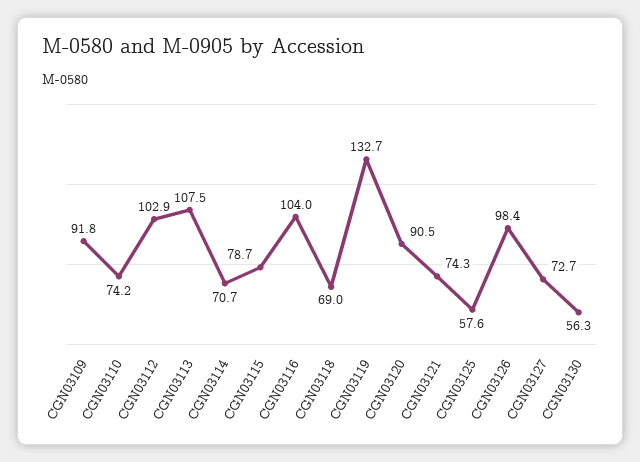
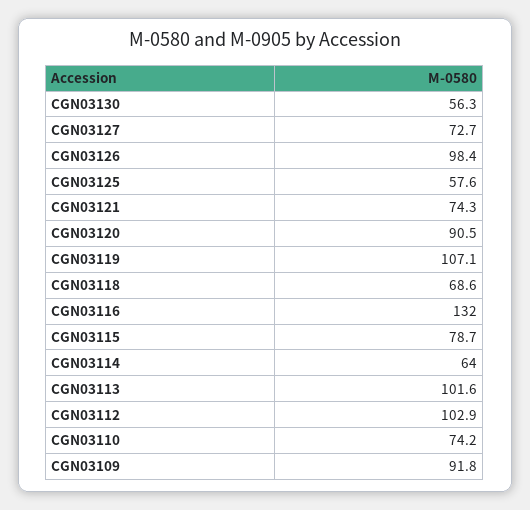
  {
    "CGN03109": 91.8,
    "CGN03110": 74.2,
    "CGN03112": 102.9,
-   "CGN03113": 107.5,
+   "CGN03113": 101.6,
-   "CGN03114": 70.7,
+   "CGN03114": 64,
    "CGN03115": 78.7,
-   "CGN03116": 104,
+   "CGN03116": 132,
-   "CGN03118": 69,
+   "CGN03118": 68.6,
-   "CGN03119": 132.7,
+   "CGN03119": 107.1,
    "CGN03120": 90.5,
    "CGN03121": 74.3,
    "CGN03125": 57.6,
    "CGN03126": 98.4,
    "CGN03127": 72.7,
    "CGN03130": 56.3
  }

